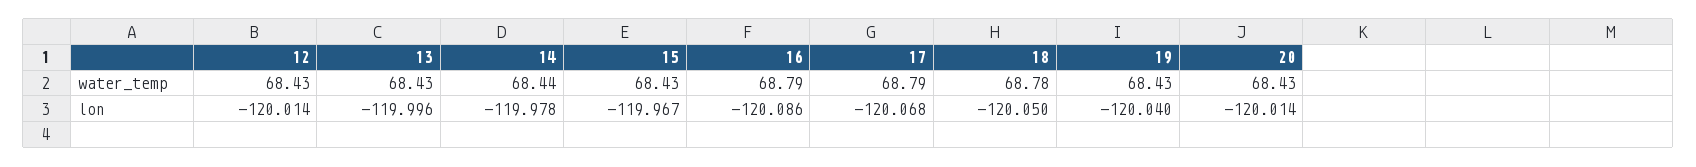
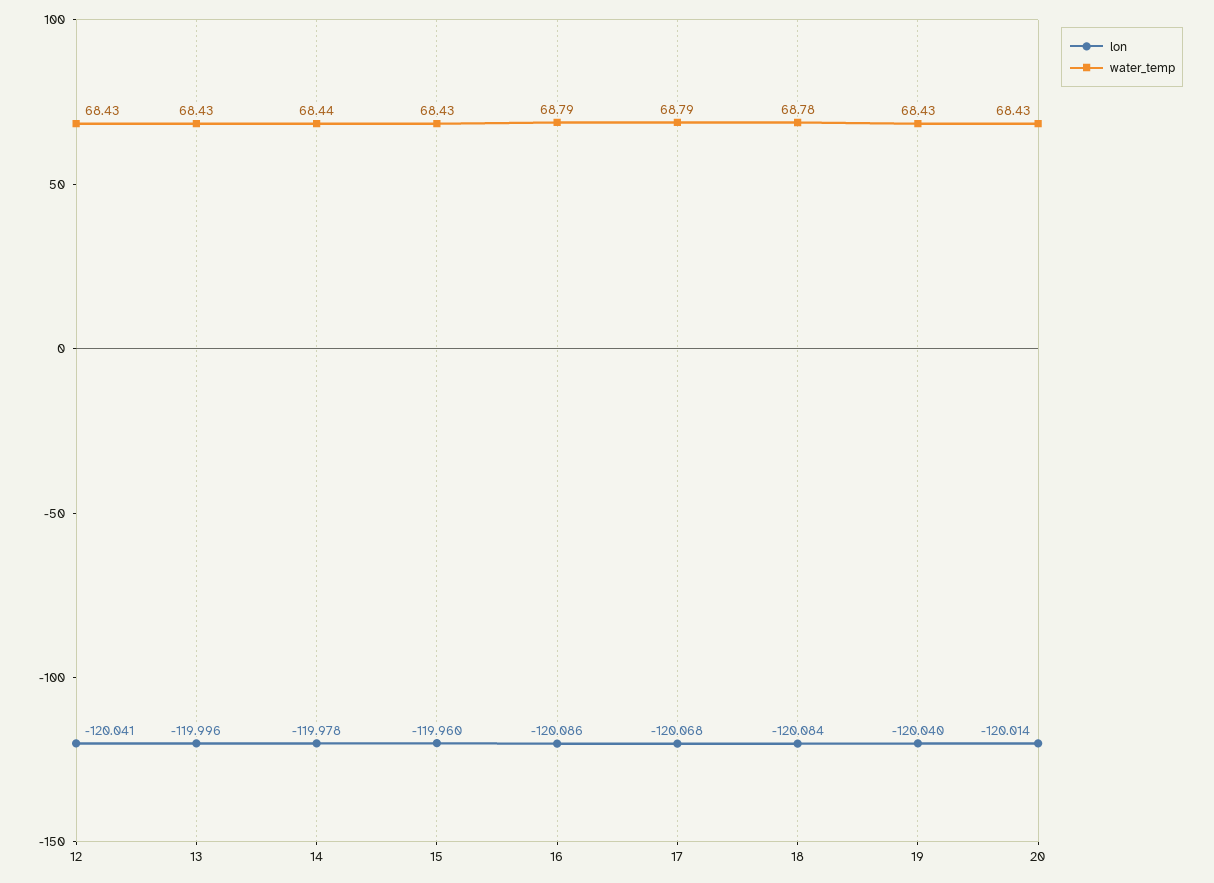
  {
    "water_temp": {
      "12": 68.43,
      "13": 68.43,
      "14": 68.44,
      "15": 68.43,
      "16": 68.79,
      "17": 68.79,
      "18": 68.78,
      "19": 68.43,
      "20": 68.43
    },
    "lon": {
-     "12": -120.014,
+     "12": -120.041,
      "13": -119.996,
      "14": -119.978,
-     "15": -119.967,
+     "15": -119.96,
      "16": -120.086,
      "17": -120.068,
-     "18": -120.05,
+     "18": -120.084,
      "19": -120.04,
      "20": -120.014
    }
  }

